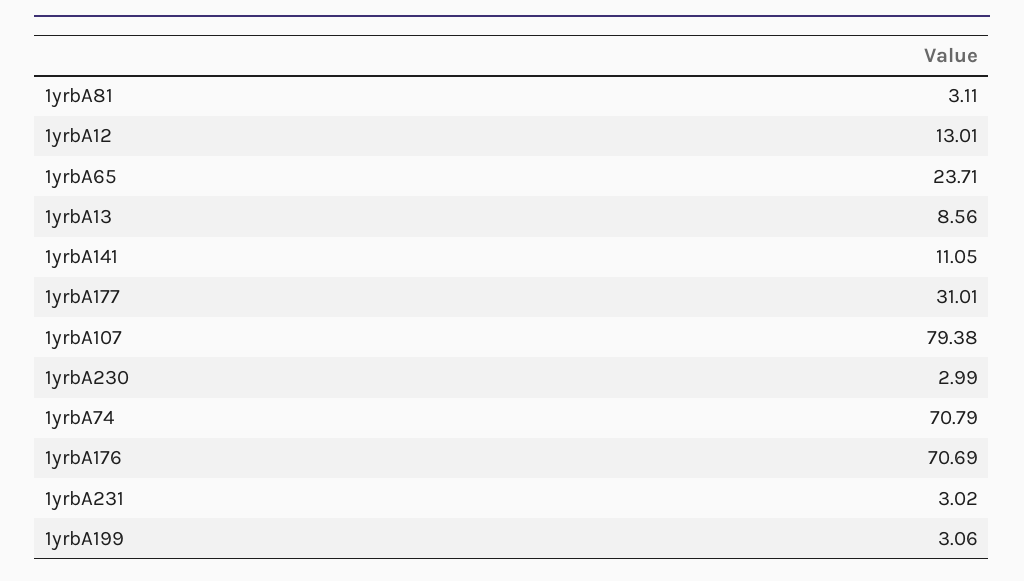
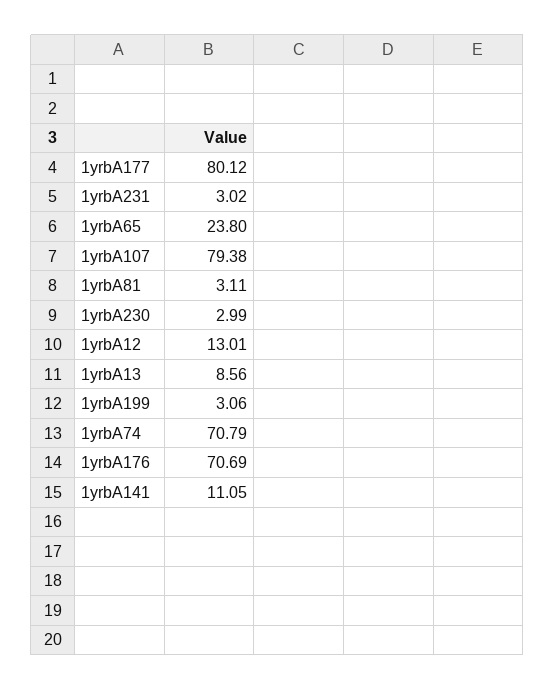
  {
    "1yrbA81": 3.11,
    "1yrbA12": 13.01,
-   "1yrbA65": 23.71,
+   "1yrbA65": 23.8,
    "1yrbA13": 8.56,
    "1yrbA141": 11.05,
-   "1yrbA177": 31.01,
+   "1yrbA177": 80.12,
    "1yrbA107": 79.38,
    "1yrbA230": 2.99,
    "1yrbA74": 70.79,
    "1yrbA176": 70.69,
    "1yrbA231": 3.02,
    "1yrbA199": 3.06
  }

